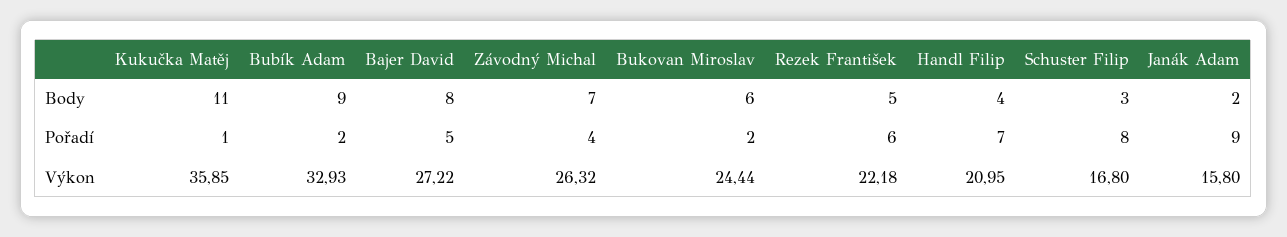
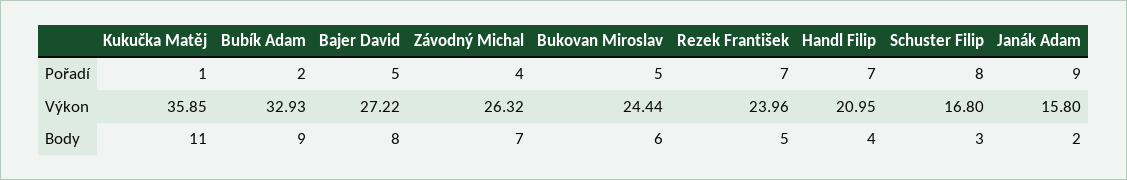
  {
    "Kukučka Matěj": {
      "Body": 11,
      "Pořadí": 1,
      "Výkon": 35.85
    },
    "Bubík Adam": {
      "Body": 9,
      "Pořadí": 2,
      "Výkon": 32.93
    },
    "Bajer David": {
      "Body": 8,
      "Pořadí": 5,
      "Výkon": 27.22
    },
    "Závodný Michal": {
      "Body": 7,
      "Pořadí": 4,
      "Výkon": 26.32
    },
    "Bukovan Miroslav": {
      "Body": 6,
-     "Pořadí": 2,
+     "Pořadí": 5,
      "Výkon": 24.44
    },
    "Rezek František": {
      "Body": 5,
-     "Pořadí": 6,
+     "Pořadí": 7,
-     "Výkon": 22.18
+     "Výkon": 23.96
    },
    "Handl Filip": {
      "Body": 4,
      "Pořadí": 7,
      "Výkon": 20.95
    },
    "Schuster Filip": {
      "Body": 3,
      "Pořadí": 8,
      "Výkon": 16.8
    },
    "Janák Adam": {
      "Body": 2,
      "Pořadí": 9,
      "Výkon": 15.8
    }
  }

